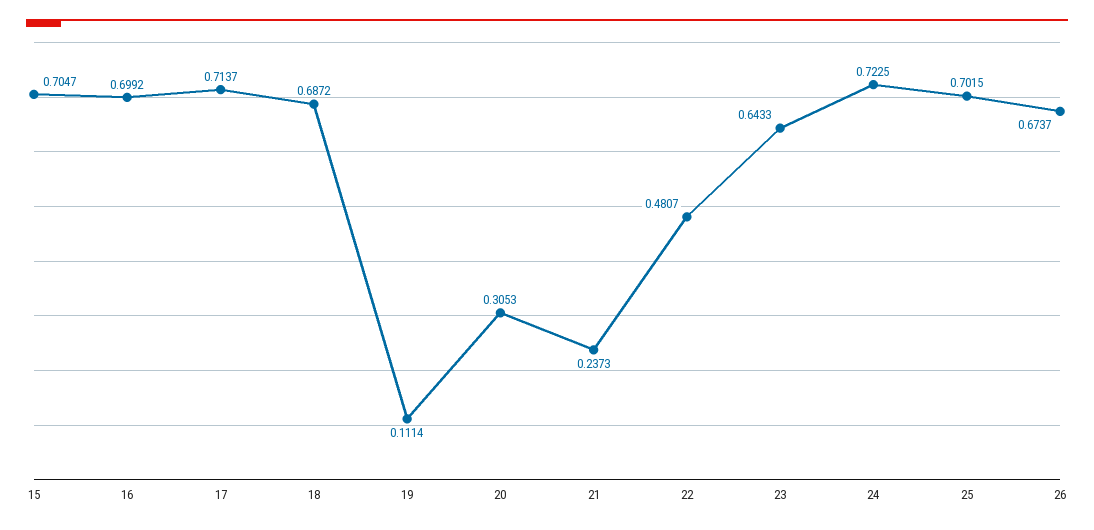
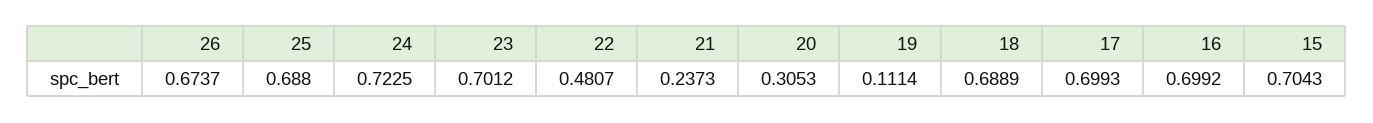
  {
-   "15": 0.7047,
+   "15": 0.7043,
    "16": 0.6992,
-   "17": 0.7137,
+   "17": 0.6993,
-   "18": 0.6872,
+   "18": 0.6889,
    "19": 0.1114,
    "20": 0.3053,
    "21": 0.2373,
    "22": 0.4807,
-   "23": 0.6433,
+   "23": 0.7012,
    "24": 0.7225,
-   "25": 0.7015,
+   "25": 0.688,
    "26": 0.6737
  }

